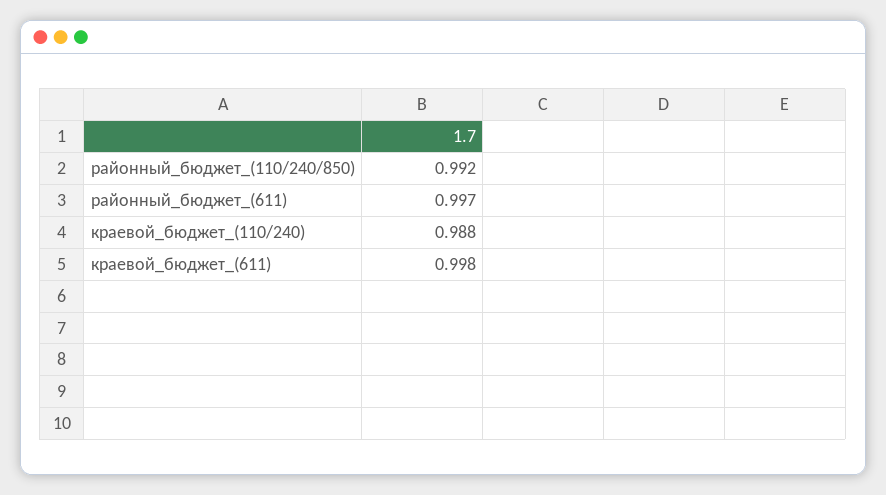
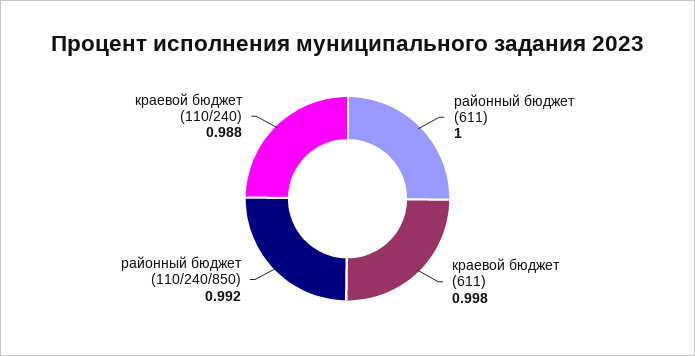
  {
    "районный_бюджет_(110/240/850)": 0.992,
-   "районный_бюджет_(611)": 0.997,
+   "районный_бюджет_(611)": 1,
    "краевой_бюджет_(110/240)": 0.988,
    "краевой_бюджет_(611)": 0.998
  }

